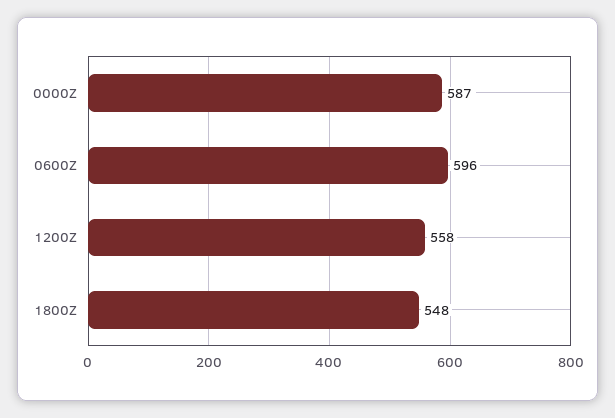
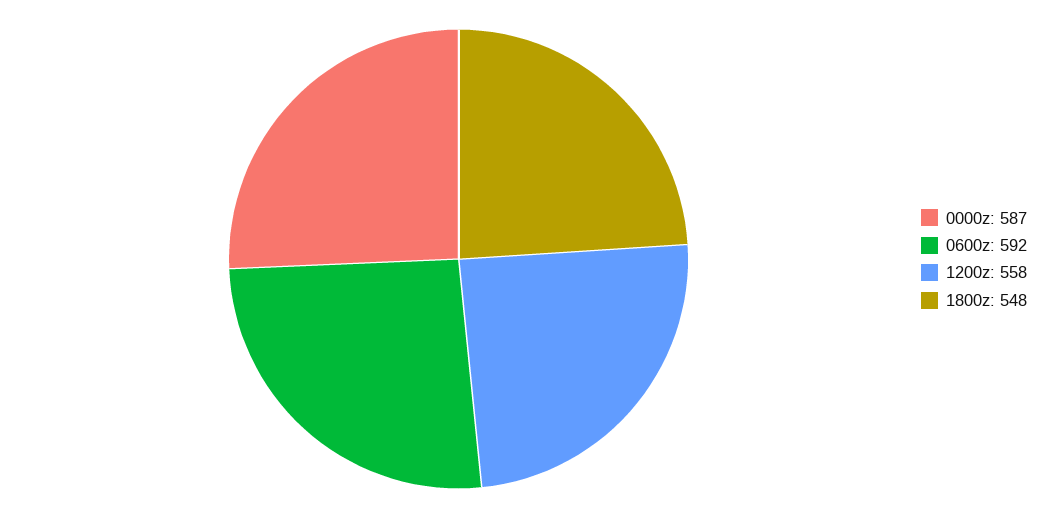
  {
    "0000Z": 587,
-   "0600Z": 596,
+   "0600Z": 592,
    "1200Z": 558,
    "1800Z": 548
  }

